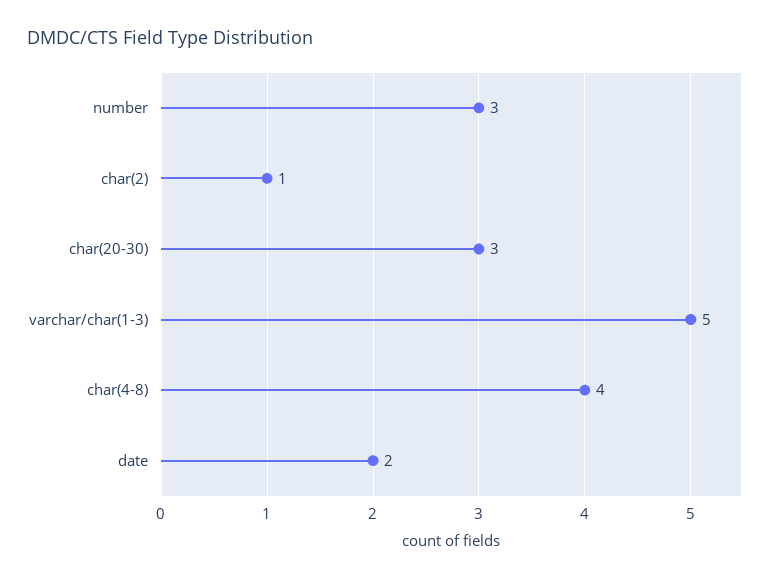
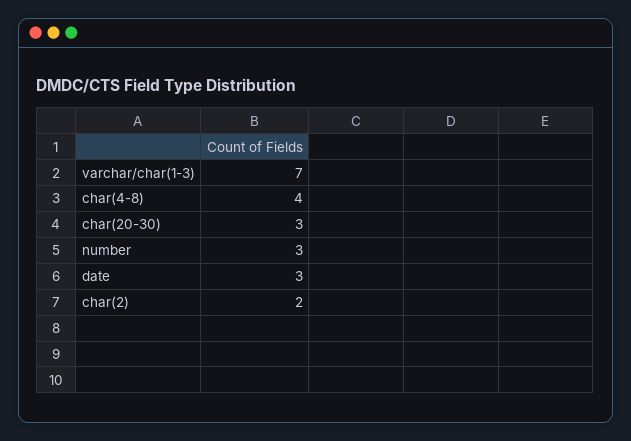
  {
    "number": 3,
-   "char(2)": 1,
+   "char(2)": 2,
    "char(20-30)": 3,
-   "varchar/char(1-3)": 5,
+   "varchar/char(1-3)": 7,
    "char(4-8)": 4,
-   "date": 2
+   "date": 3
  }

